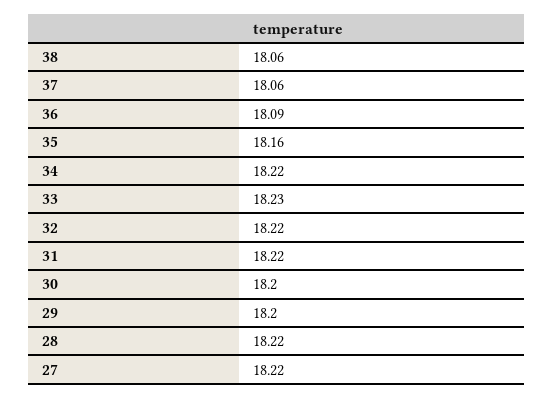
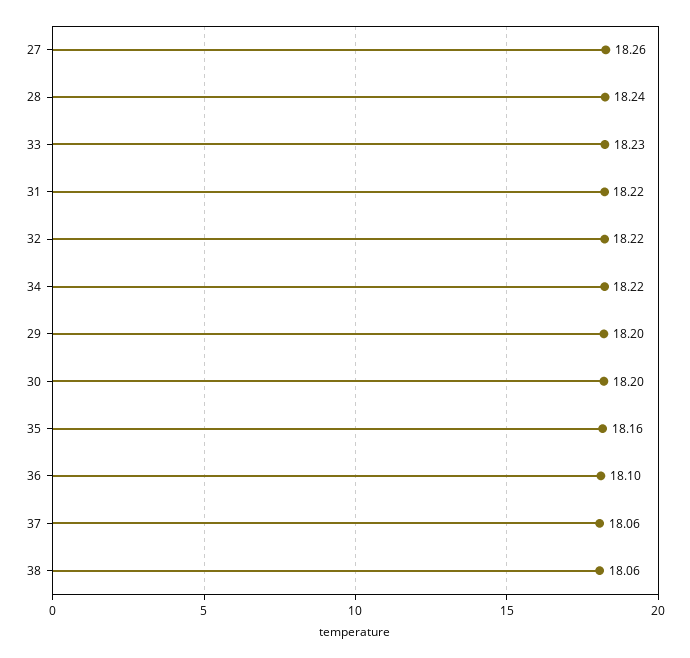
  {
    "38": 18.06,
    "37": 18.06,
-   "36": 18.09,
+   "36": 18.1,
    "35": 18.16,
    "34": 18.22,
    "33": 18.23,
    "32": 18.22,
    "31": 18.22,
    "30": 18.2,
    "29": 18.2,
-   "28": 18.22,
+   "28": 18.24,
-   "27": 18.22
+   "27": 18.26
  }

